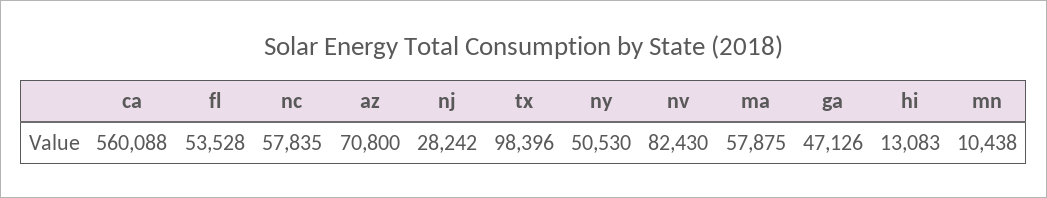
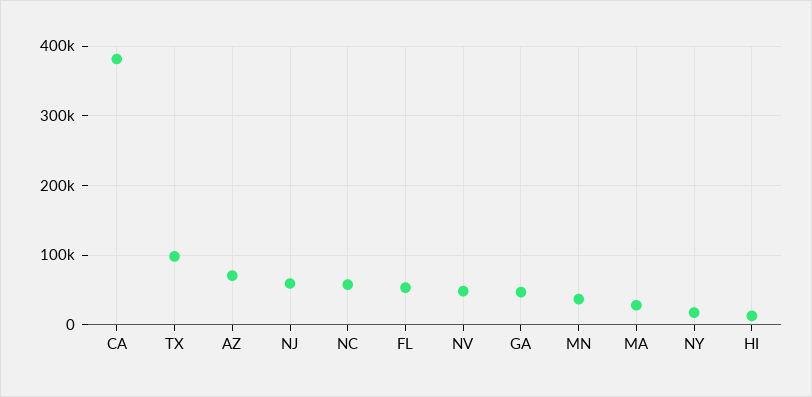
  {
-   "ca": 560088,
+   "ca": 380000,
    "fl": 53528,
    "nc": 57835,
    "az": 70800,
-   "nj": 28242,
+   "nj": 60000,
    "tx": 98396,
-   "ny": 50530,
+   "ny": 20000,
-   "nv": 82430,
+   "nv": 50000,
-   "ma": 57875,
+   "ma": 30000,
    "ga": 47126,
    "hi": 13083,
-   "mn": 10438
+   "mn": 40000
  }

